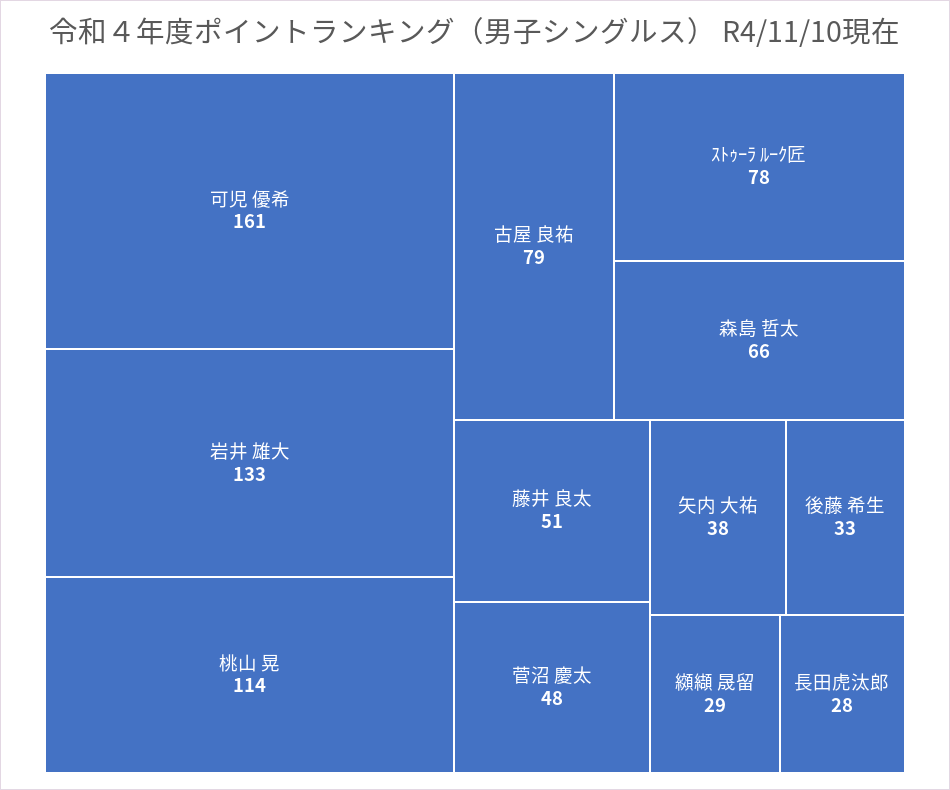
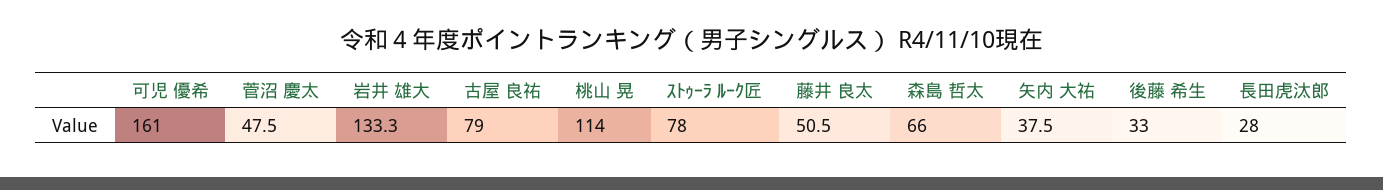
  {
    "可児 優希": 161,
    "岩井 雄大": 133.3,
    "桃山 晃": 114,
    "古屋 良祐": 79,
    "ｽﾄｩｰﾗ ﾙｰｸ匠": 78,
    "森島 哲太": 66,
    "藤井 良太": 50.5,
    "菅沼 慶太": 47.5,
    "矢内 大祐": 37.5,
    "後藤 希生": 33,
-   "纐纈 晟留": 29,
    "長田虎汰郎": 28
  }

